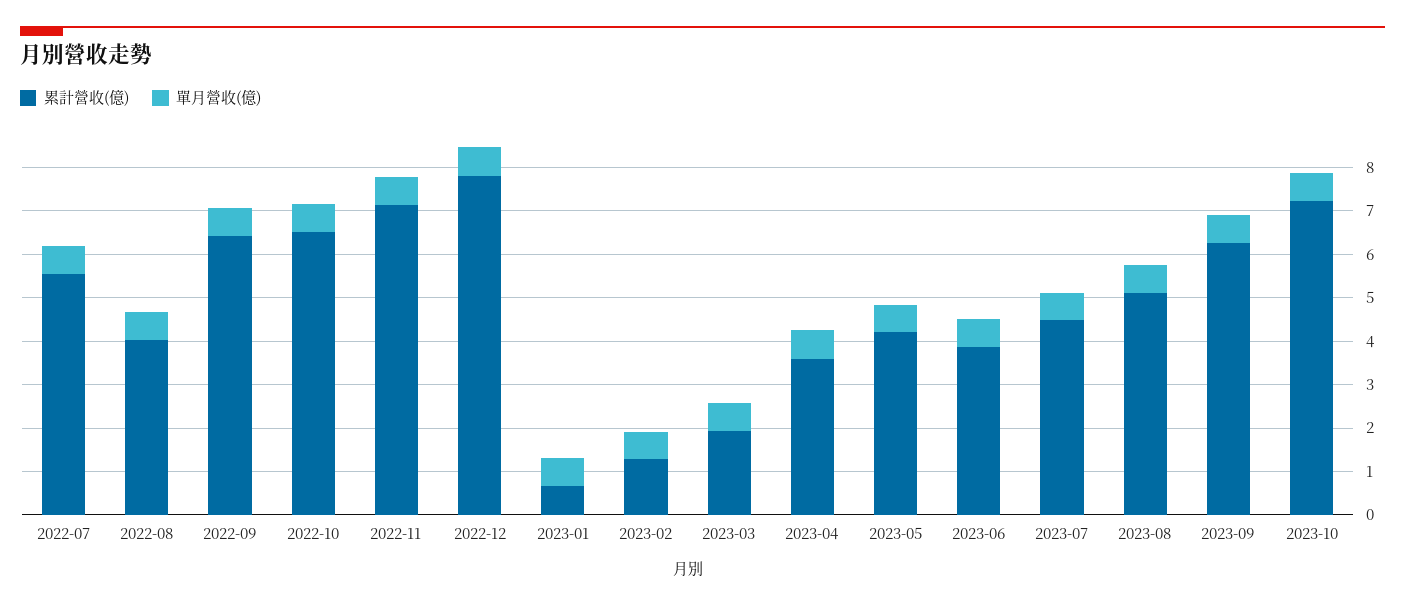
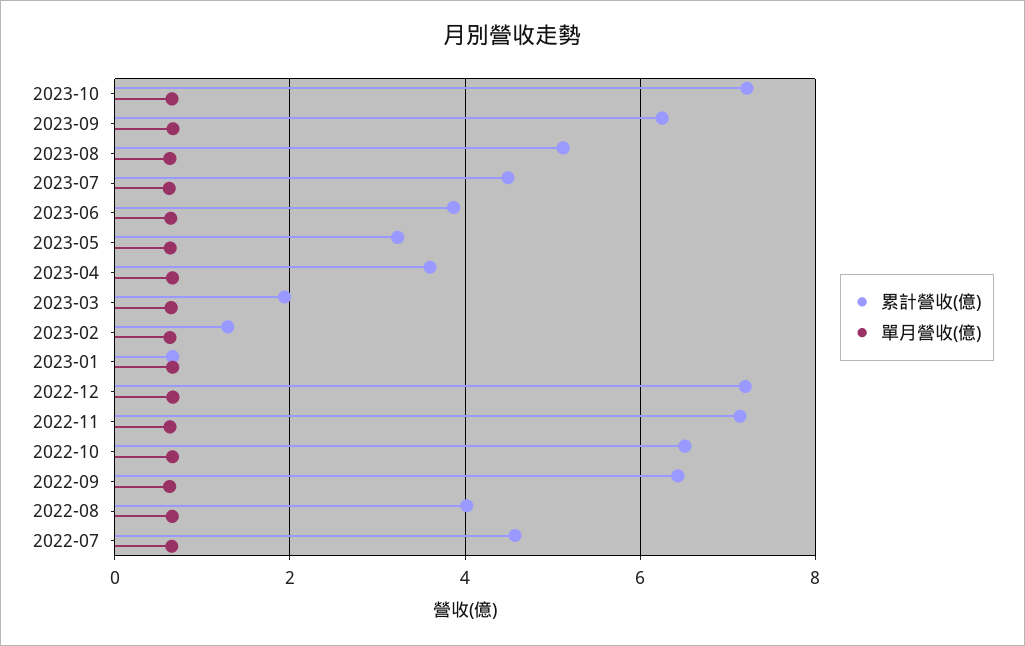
  {
    "累計營收(億)": {
-     "2022-07": 5.6,
+     "2022-07": 4.6,
      "2022-08": 4,
      "2022-09": 6.4,
      "2022-10": 6.6,
      "2022-11": 7.2,
-     "2022-12": 7.8,
+     "2022-12": 7.2,
      "2023-01": 0.6,
      "2023-02": 1.2,
      "2023-03": 2,
      "2023-04": 3.6,
-     "2023-05": 4.2,
+     "2023-05": 3.2,
      "2023-06": 3.8,
      "2023-07": 4.4,
      "2023-08": 5.2,
      "2023-09": 6.2,
      "2023-10": 7.2
    },
    "單月營收(億)": {
      "2022-07": 0.6,
      "2022-08": 0.6,
      "2022-09": 0.6,
      "2022-10": 0.6,
      "2022-11": 0.6,
      "2022-12": 0.6,
      "2023-01": 0.6,
      "2023-02": 0.6,
      "2023-03": 0.6,
      "2023-04": 0.6,
      "2023-05": 0.6,
      "2023-06": 0.6,
      "2023-07": 0.6,
      "2023-08": 0.6,
      "2023-09": 0.6,
      "2023-10": 0.6
    }
  }

